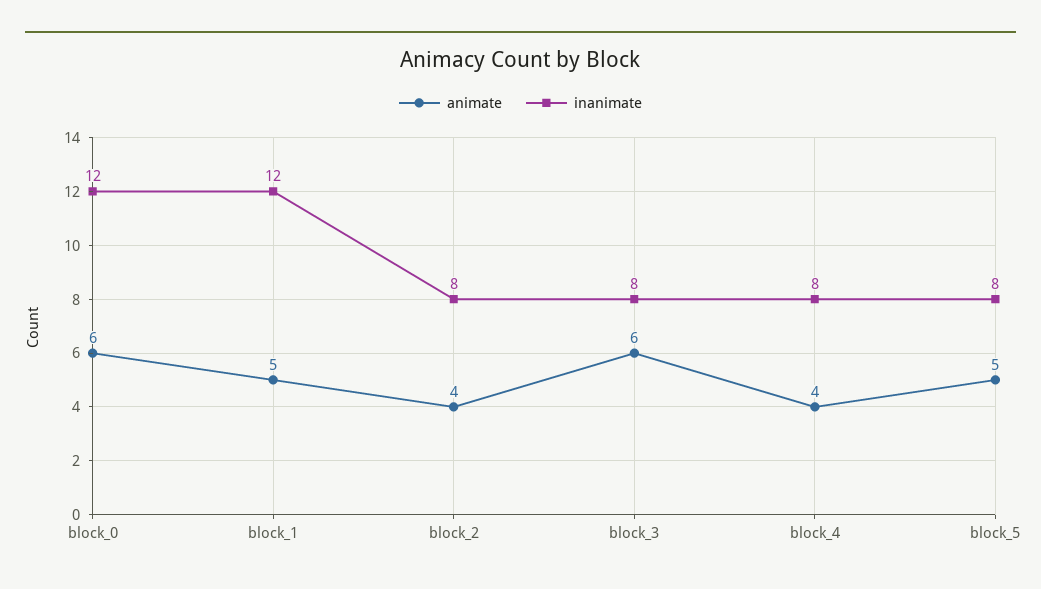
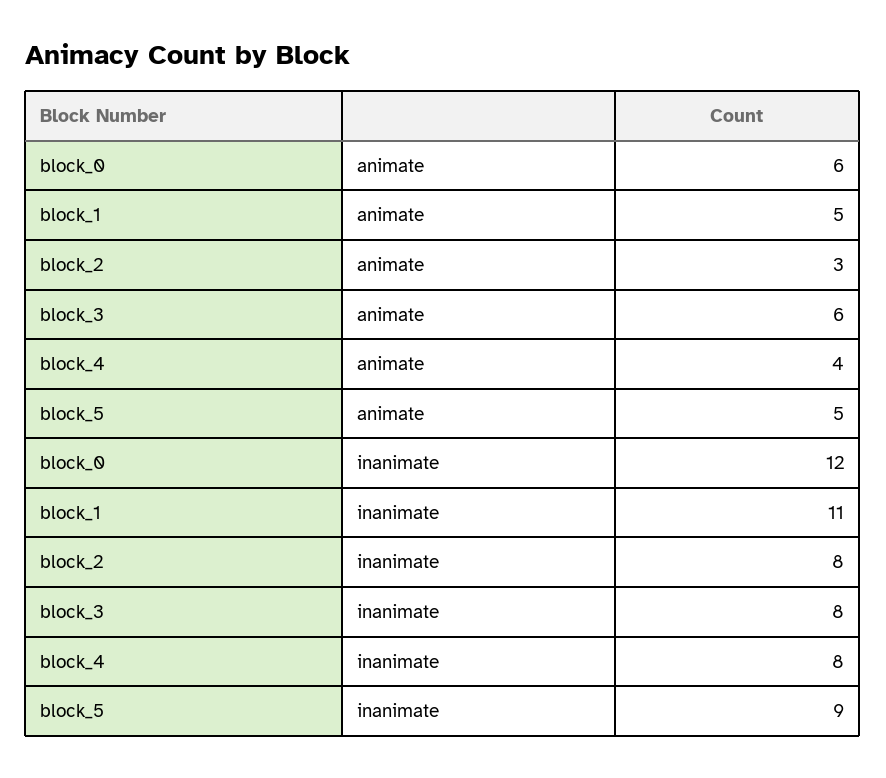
  {
    "animate": {
      "block_0": 6,
      "block_1": 5,
-     "block_2": 4,
+     "block_2": 3,
      "block_3": 6,
      "block_4": 4,
      "block_5": 5
    },
    "inanimate": {
      "block_0": 12,
-     "block_1": 12,
+     "block_1": 11,
      "block_2": 8,
      "block_3": 8,
      "block_4": 8,
-     "block_5": 8
+     "block_5": 9
    }
  }

